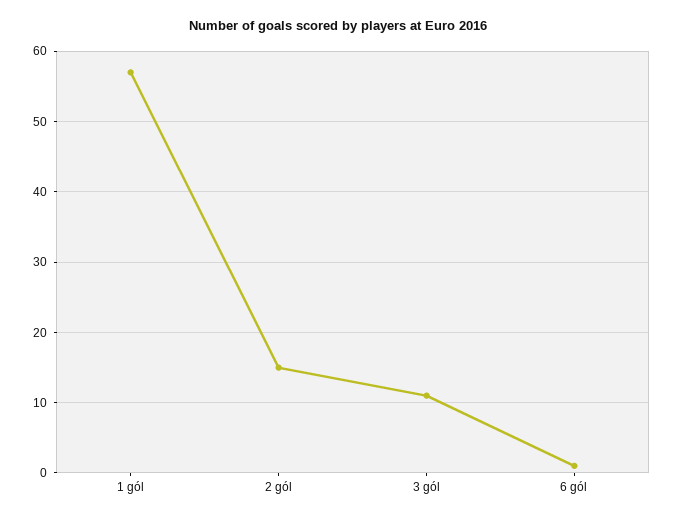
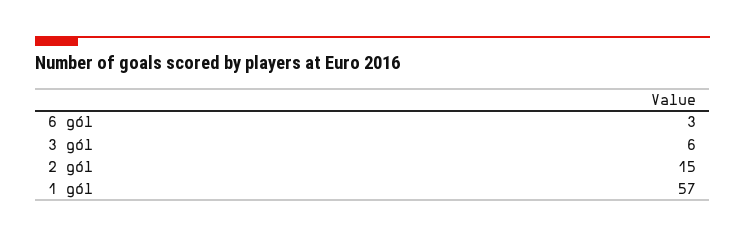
  {
    "1 gól": 57,
    "2 gól": 15,
-   "3 gól": 11,
+   "3 gól": 6,
-   "6 gól": 1
+   "6 gól": 3
  }

